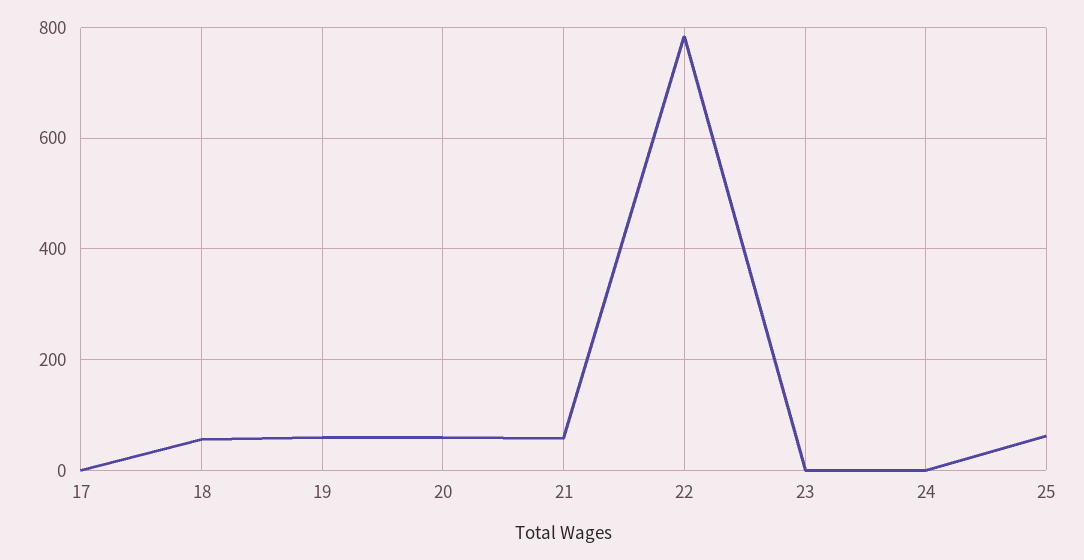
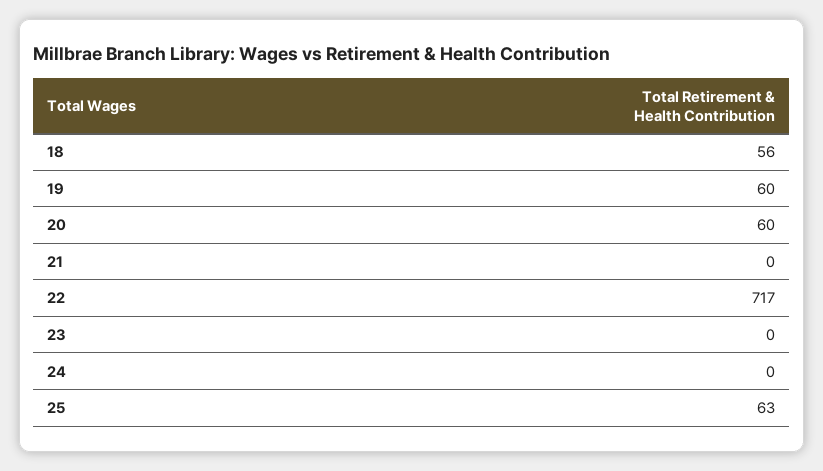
  {
-   "17": 0,
    "18": 56,
    "19": 60,
    "20": 60,
-   "21": 60,
+   "21": 0,
-   "22": 780,
+   "22": 717,
    "23": 0,
    "24": 0,
    "25": 63
  }

